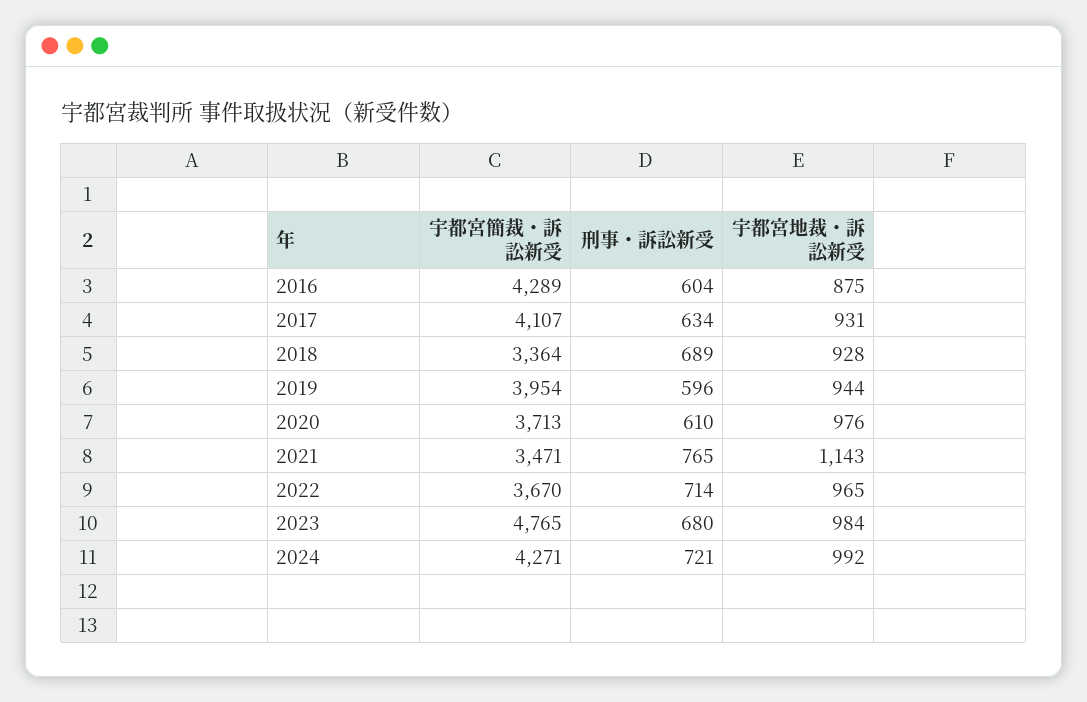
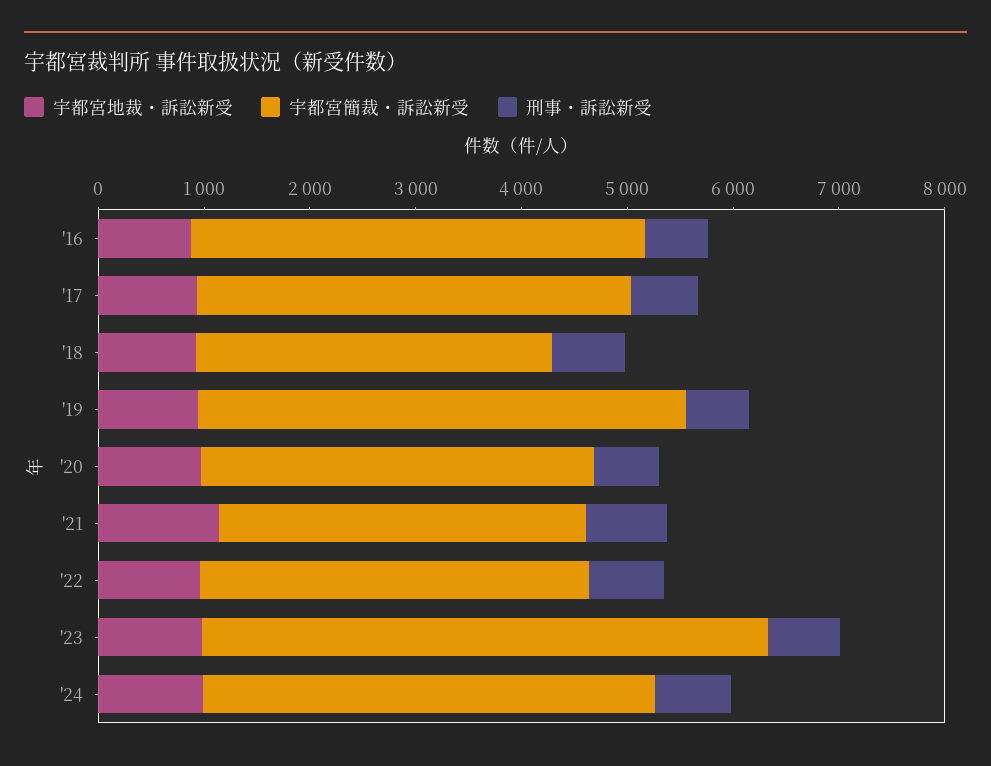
  {
    "宇都宮簡裁・訴訟新受": {
      "2016": 4289,
      "2017": 4107,
      "2018": 3364,
-     "2019": 3954,
+     "2019": 4600,
      "2020": 3713,
      "2021": 3471,
      "2022": 3670,
-     "2023": 4765,
+     "2023": 5400,
      "2024": 4271
    },
    "刑事・訴訟新受": {
      "2016": 604,
      "2017": 634,
      "2018": 689,
      "2019": 596,
      "2020": 610,
      "2021": 765,
      "2022": 714,
      "2023": 680,
      "2024": 721
    },
    "宇都宮地裁・訴訟新受": {
      "2016": 875,
      "2017": 931,
      "2018": 928,
      "2019": 944,
      "2020": 976,
      "2021": 1143,
      "2022": 965,
      "2023": 984,
      "2024": 992
    }
  }

